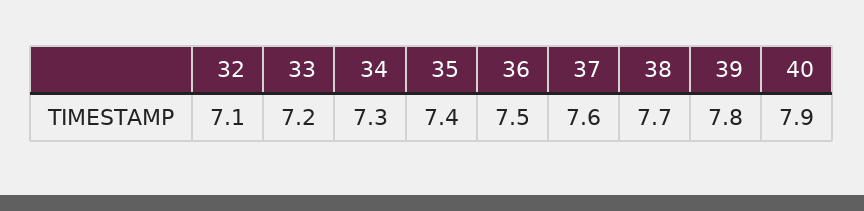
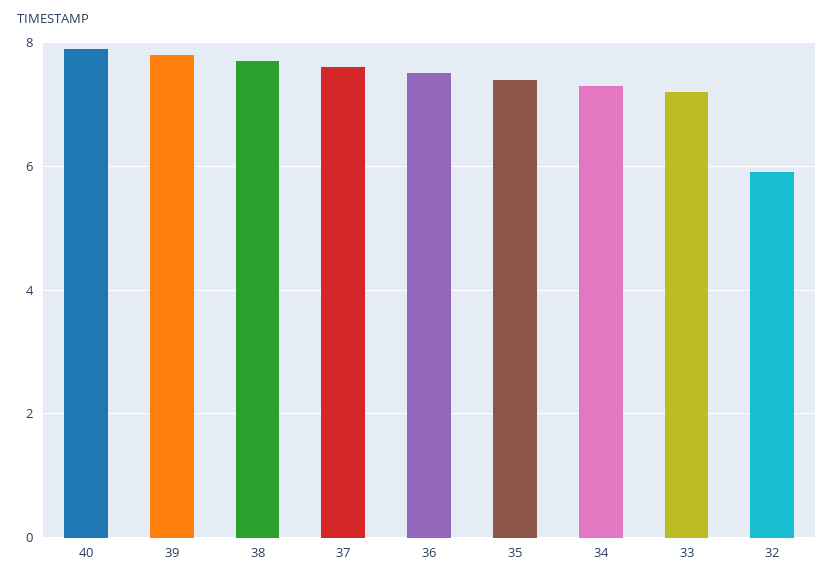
  {
-   "32": 7.1,
+   "32": 6,
    "33": 7.2,
    "34": 7.3,
    "35": 7.4,
    "36": 7.5,
    "37": 7.6,
    "38": 7.7,
    "39": 7.8,
    "40": 7.9
  }

